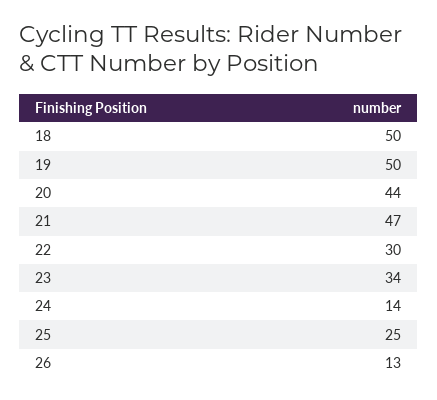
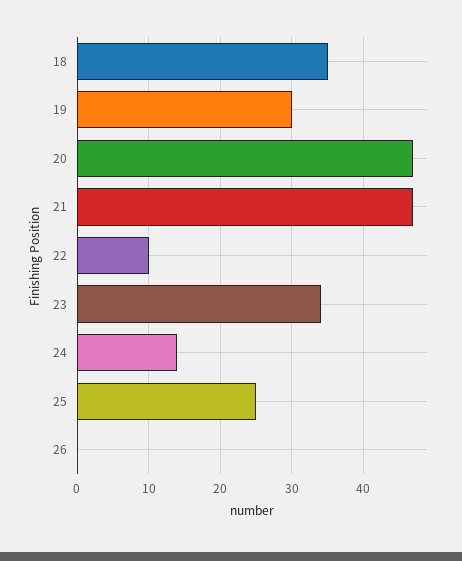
  {
-   "18": 50,
+   "18": 35,
-   "19": 50,
+   "19": 30,
-   "20": 44,
+   "20": 47,
    "21": 47,
-   "22": 30,
+   "22": 10,
    "23": 34,
    "24": 14,
    "25": 25,
-   "26": 13
+   "26": 0
  }

